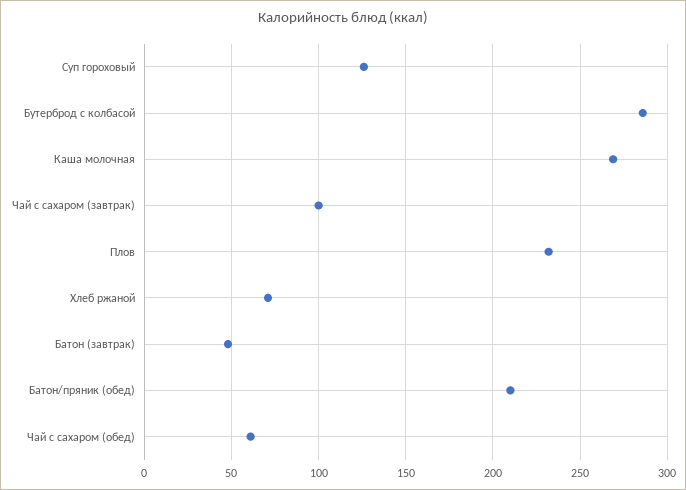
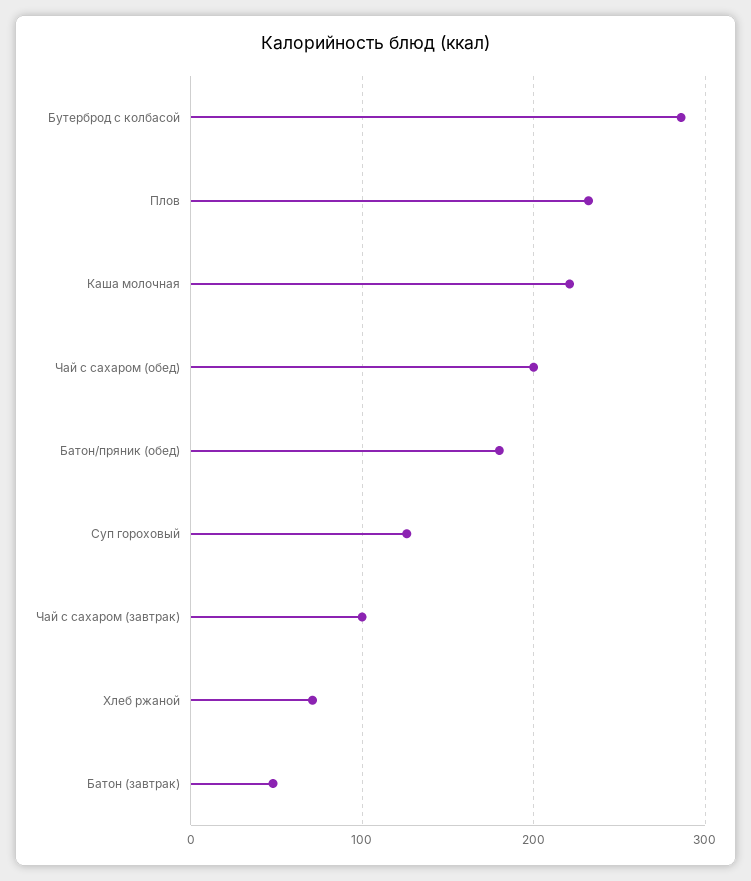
  {
    "Суп гороховый": 125,
    "Бутерброд с колбасой": 285,
-   "Каша молочная": 270,
+   "Каша молочная": 220,
    "Чай с сахаром (завтрак)": 100,
    "Плов": 230,
    "Хлеб ржаной": 70,
    "Батон (завтрак)": 50,
-   "Батон/пряник (обед)": 210,
+   "Батон/пряник (обед)": 180,
-   "Чай с сахаром (обед)": 60
+   "Чай с сахаром (обед)": 200
  }

